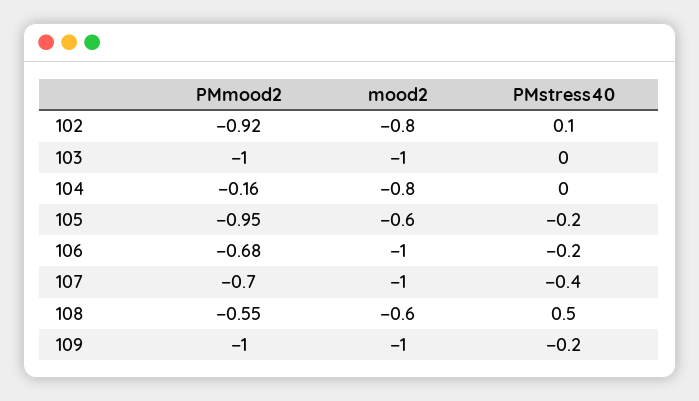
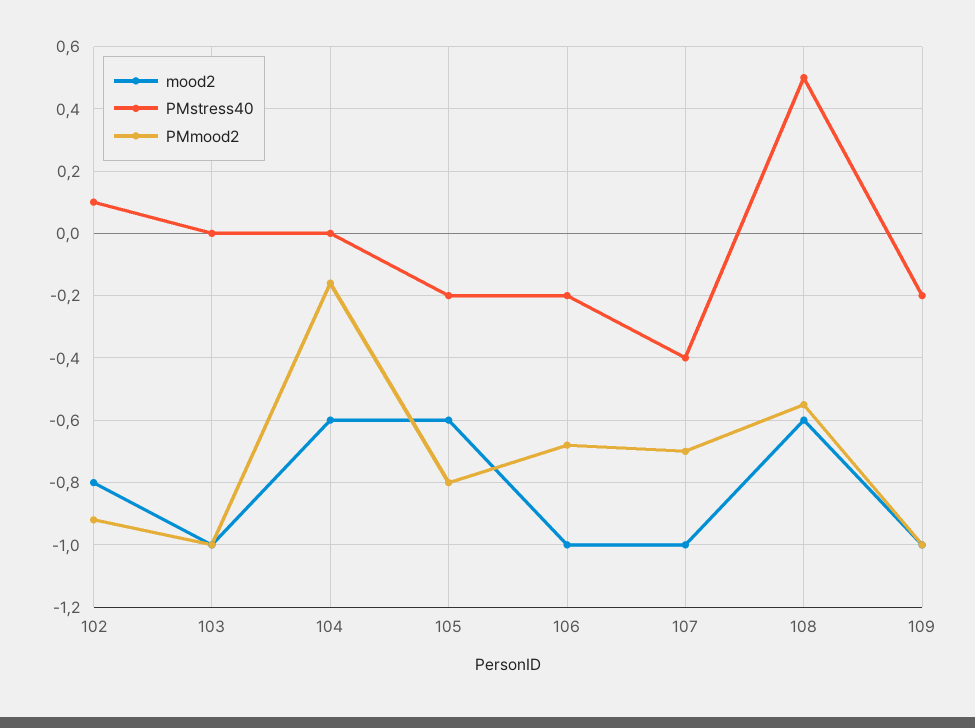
  {
    "PMmood2": {
      "102": -0.92,
      "103": -1,
      "104": -0.16,
-     "105": -0.95,
+     "105": -0.8,
      "106": -0.68,
      "107": -0.7,
      "108": -0.55,
      "109": -1
    },
    "mood2": {
      "102": -0.8,
      "103": -1,
-     "104": -0.8,
+     "104": -0.6,
      "105": -0.6,
      "106": -1,
      "107": -1,
      "108": -0.6,
      "109": -1
    },
    "PMstress40": {
      "102": 0.1,
      "103": 0,
      "104": 0,
      "105": -0.2,
      "106": -0.2,
      "107": -0.4,
      "108": 0.5,
      "109": -0.2
    }
  }

